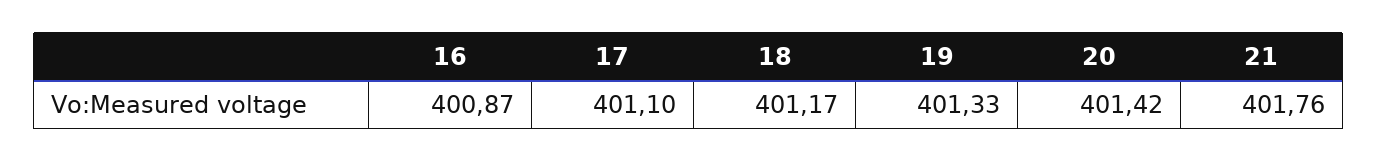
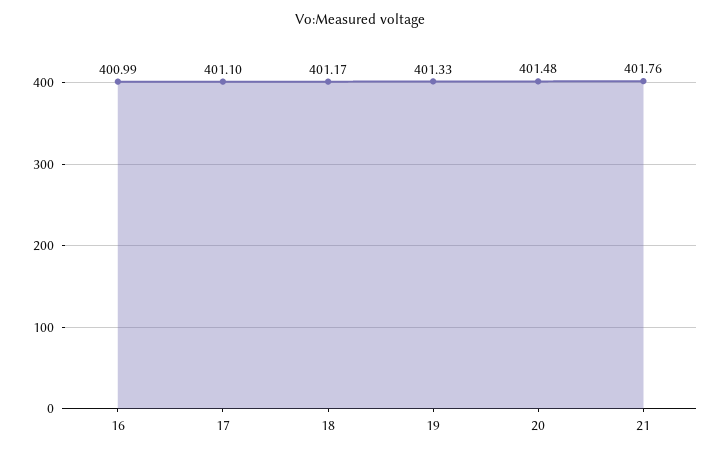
  {
-   "16": 400.87,
+   "16": 400.99,
    "17": 401.1,
    "18": 401.17,
    "19": 401.33,
-   "20": 401.42,
+   "20": 401.48,
    "21": 401.76
  }

